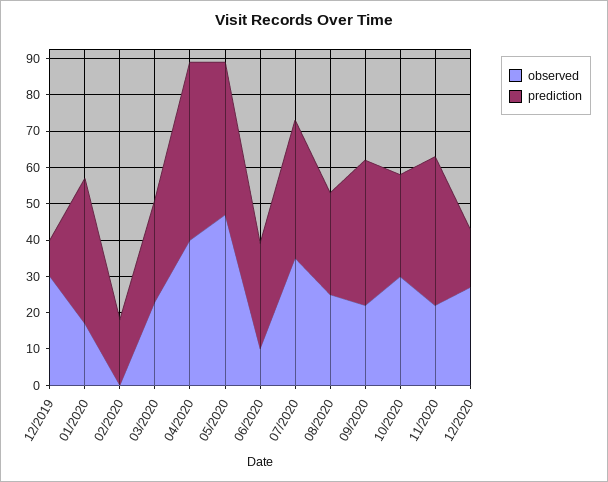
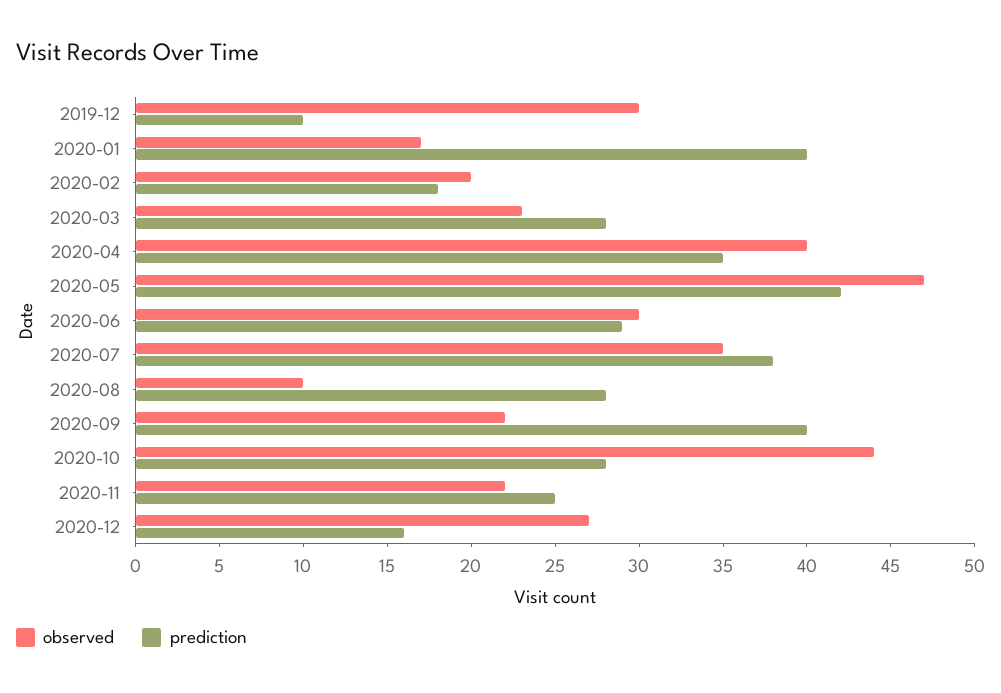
  {
    "observed": {
      "12/2019": 30,
      "01/2020": 17,
-     "02/2020": 0,
+     "02/2020": 20,
      "03/2020": 23,
      "04/2020": 40,
      "05/2020": 47,
-     "06/2020": 10,
+     "06/2020": 30,
      "07/2020": 35,
-     "08/2020": 25,
+     "08/2020": 10,
      "09/2020": 22,
-     "10/2020": 30,
+     "10/2020": 44,
      "11/2020": 22,
      "12/2020": 27
    },
    "prediction": {
      "12/2019": 10,
      "01/2020": 40,
      "02/2020": 18,
      "03/2020": 28,
-     "04/2020": 50,
+     "04/2020": 35,
      "05/2020": 42,
      "06/2020": 29,
      "07/2020": 38,
      "08/2020": 28,
      "09/2020": 40,
      "10/2020": 28,
-     "11/2020": 40,
+     "11/2020": 25,
      "12/2020": 16
    }
  }

